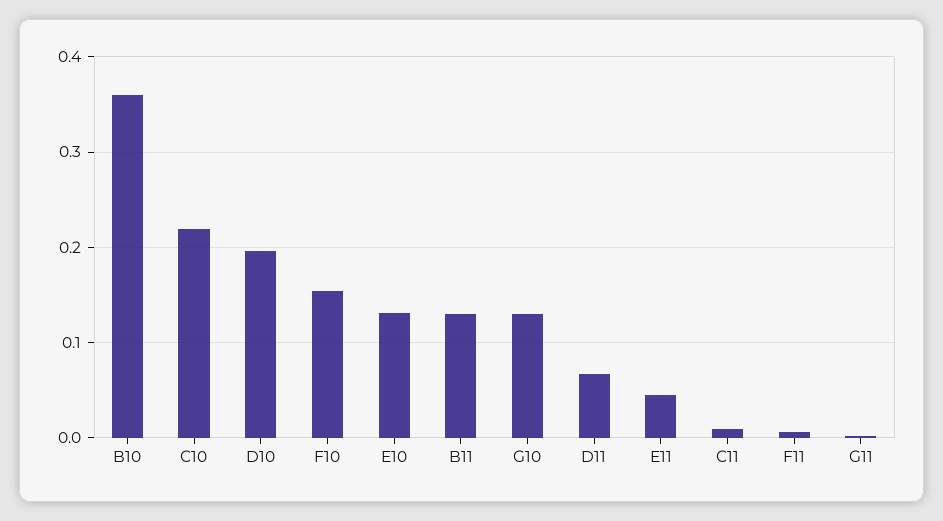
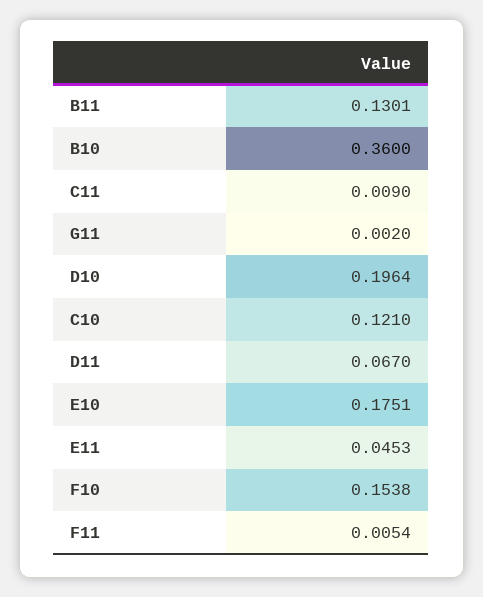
  {
    "B10": 0.36,
-   "C10": 0.22,
+   "C10": 0.121,
    "D10": 0.1964,
    "F10": 0.1538,
-   "E10": 0.13,
+   "E10": 0.1751,
    "B11": 0.1301,
-   "G10": 0.13,
    "D11": 0.067,
    "E11": 0.0453,
    "C11": 0.009,
    "F11": 0.0054,
    "G11": 0.002
  }

